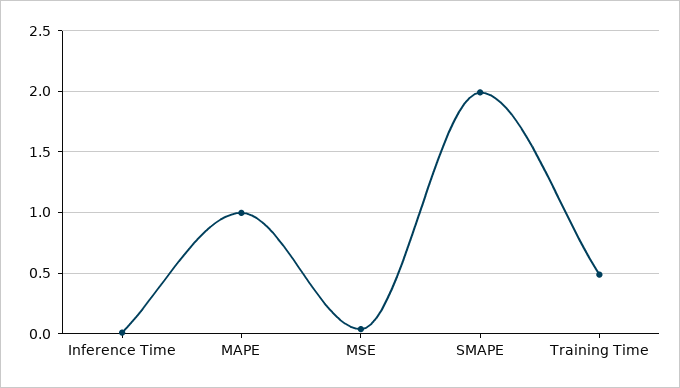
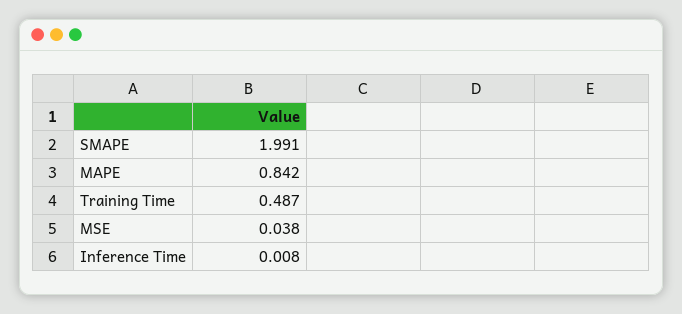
  {
    "Inference Time": 0.008,
-   "MAPE": 1,
+   "MAPE": 0.842,
    "MSE": 0.038,
    "SMAPE": 1.991,
    "Training Time": 0.487
  }

